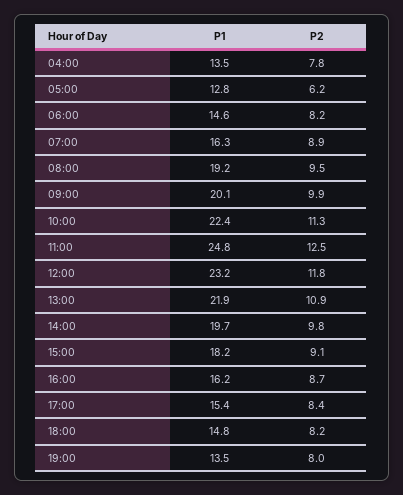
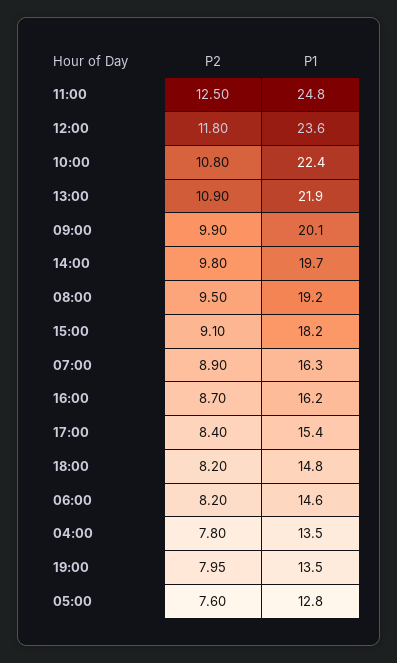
  {
    "P1": {
      "04:00": 13.5,
      "05:00": 12.8,
      "06:00": 14.6,
      "07:00": 16.3,
      "08:00": 19.2,
      "09:00": 20.1,
      "10:00": 22.4,
      "11:00": 24.8,
-     "12:00": 23.2,
+     "12:00": 23.6,
      "13:00": 21.9,
      "14:00": 19.7,
      "15:00": 18.2,
      "16:00": 16.2,
      "17:00": 15.4,
      "18:00": 14.8,
      "19:00": 13.5
    },
    "P2": {
      "04:00": 7.8,
-     "05:00": 6.2,
+     "05:00": 7.6,
      "06:00": 8.2,
      "07:00": 8.9,
      "08:00": 9.5,
      "09:00": 9.9,
-     "10:00": 11.3,
+     "10:00": 10.8,
      "11:00": 12.5,
      "12:00": 11.8,
      "13:00": 10.9,
      "14:00": 9.8,
      "15:00": 9.1,
      "16:00": 8.7,
      "17:00": 8.4,
      "18:00": 8.2,
      "19:00": 7.95
    }
  }

